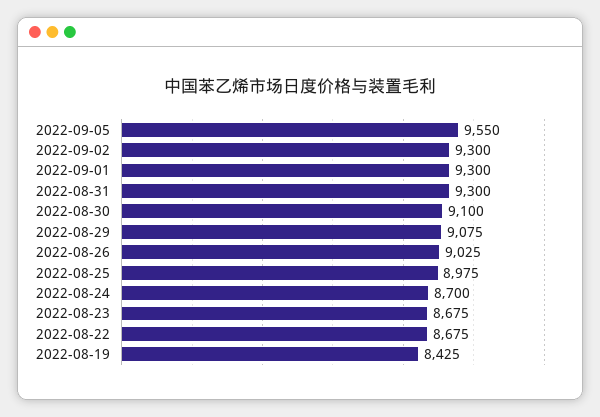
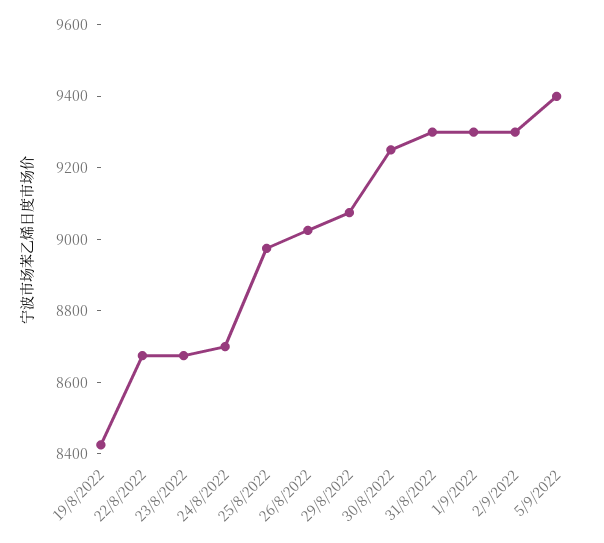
  {
-   "2022-09-05": 9550,
+   "2022-09-05": 9400,
    "2022-09-02": 9300,
    "2022-09-01": 9300,
    "2022-08-31": 9300,
-   "2022-08-30": 9100,
+   "2022-08-30": 9250,
    "2022-08-29": 9075,
    "2022-08-26": 9025,
    "2022-08-25": 8975,
    "2022-08-24": 8700,
    "2022-08-23": 8675,
    "2022-08-22": 8675,
    "2022-08-19": 8425
  }

